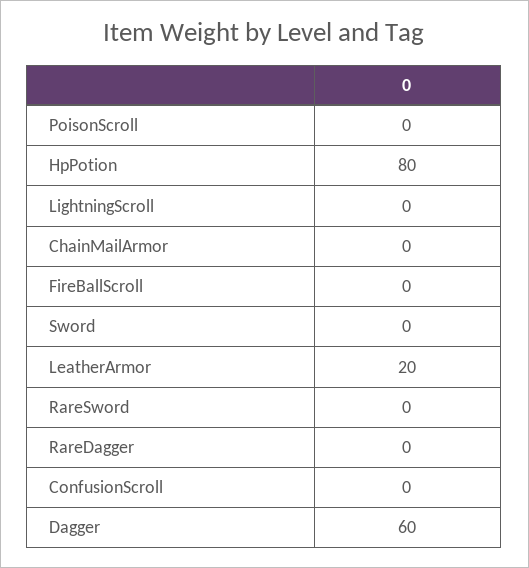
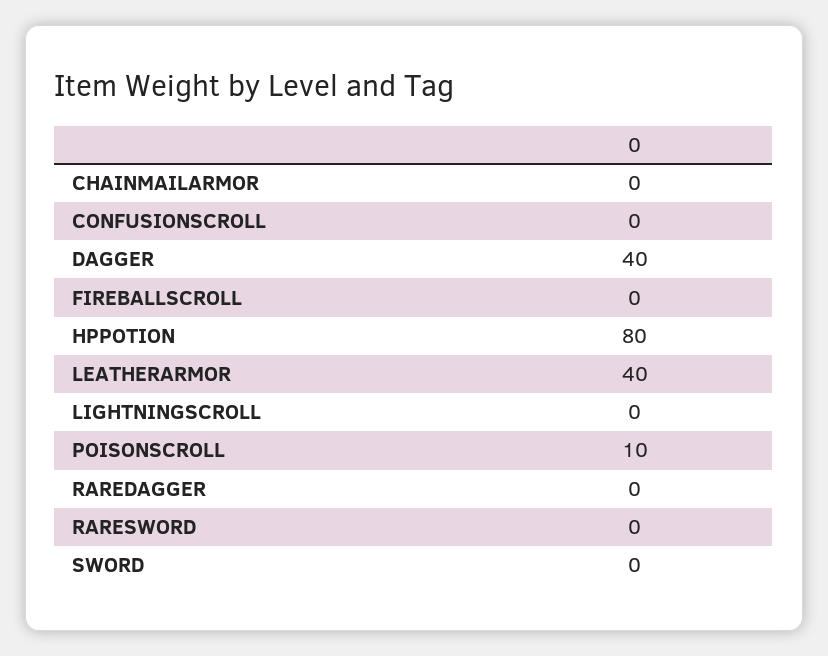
  {
-   "PoisonScroll": 0,
+   "PoisonScroll": 10,
    "HpPotion": 80,
    "LightningScroll": 0,
    "ChainMailArmor": 0,
    "FireBallScroll": 0,
    "Sword": 0,
-   "LeatherArmor": 20,
+   "LeatherArmor": 40,
    "RareSword": 0,
    "RareDagger": 0,
    "ConfusionScroll": 0,
-   "Dagger": 60
+   "Dagger": 40
  }

